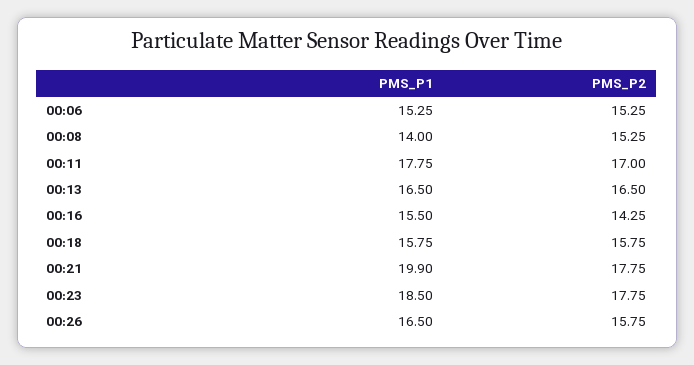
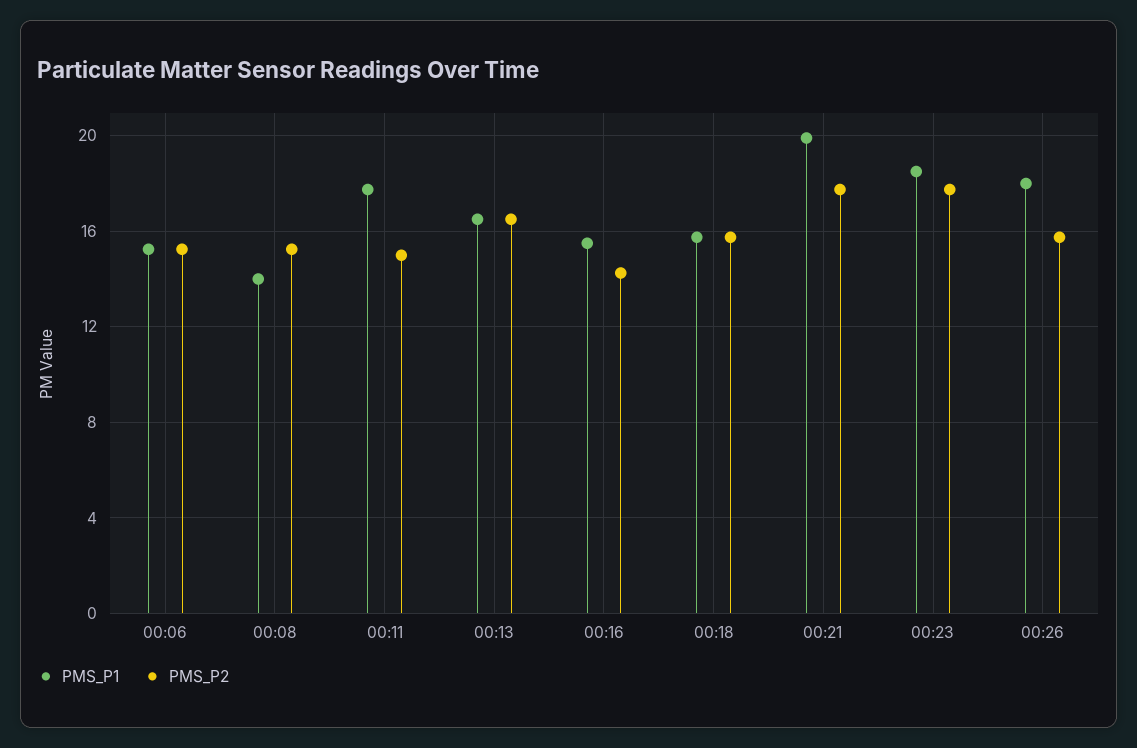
  {
    "PMS_P1": {
      "00:06": 15.25,
      "00:08": 14,
      "00:11": 17.75,
      "00:13": 16.5,
      "00:16": 15.5,
      "00:18": 15.75,
      "00:21": 19.9,
      "00:23": 18.5,
-     "00:26": 16.5
+     "00:26": 18
    },
    "PMS_P2": {
      "00:06": 15.25,
      "00:08": 15.25,
-     "00:11": 17,
+     "00:11": 15,
      "00:13": 16.5,
      "00:16": 14.25,
      "00:18": 15.75,
      "00:21": 17.75,
      "00:23": 17.75,
      "00:26": 15.75
    }
  }

